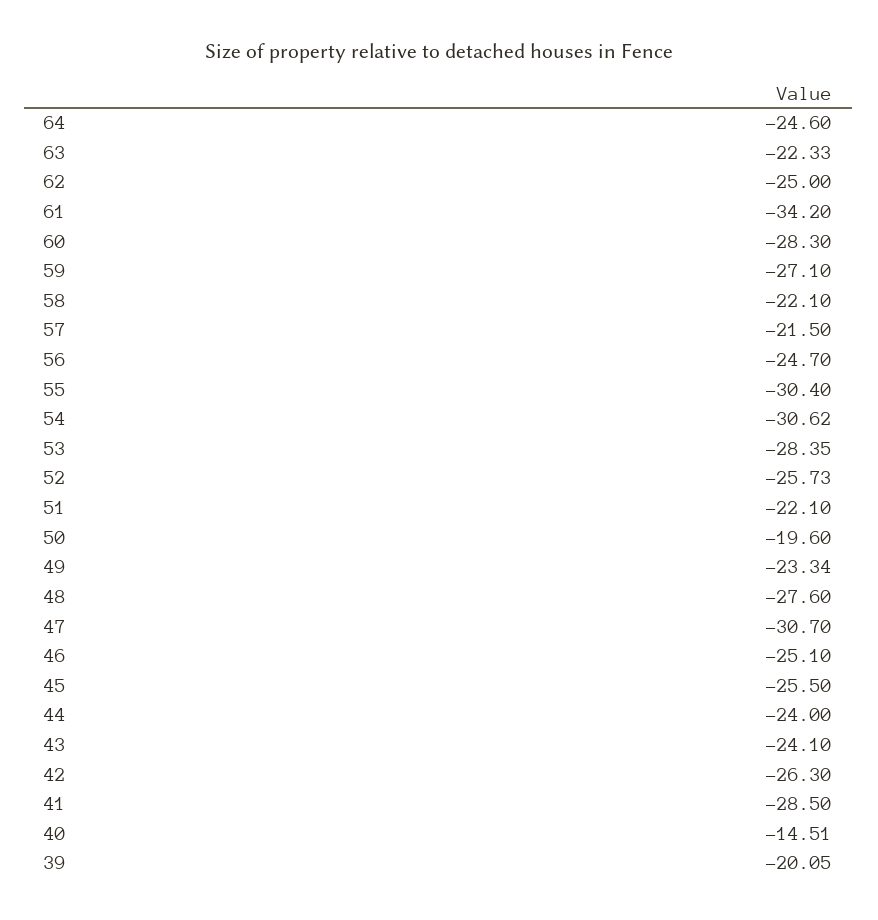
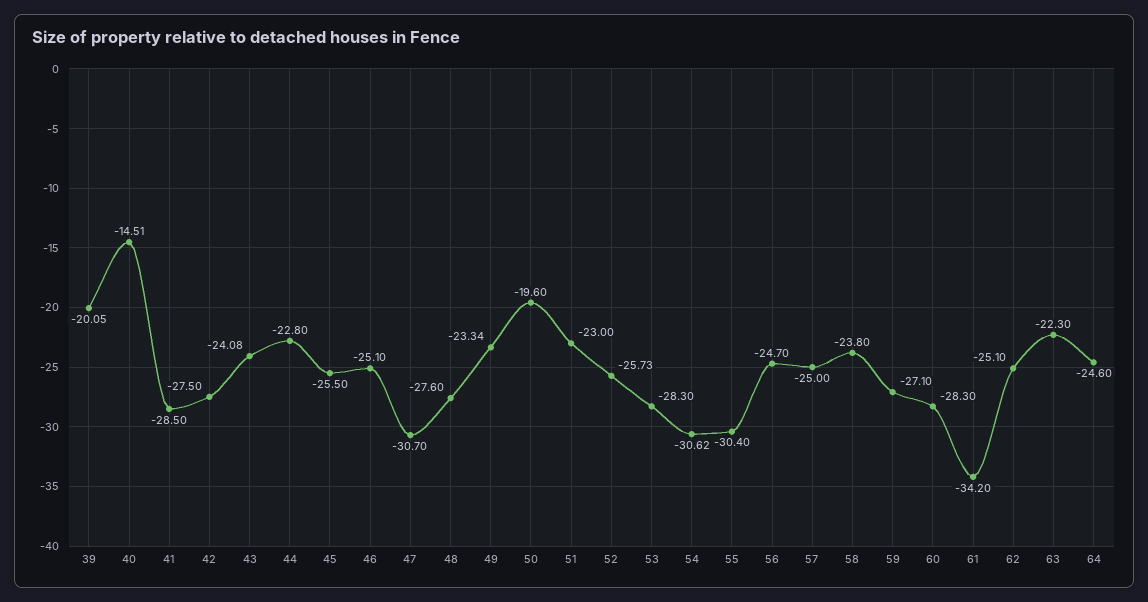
  {
    "64": -24.6,
-   "63": -22.33,
+   "63": -22.3,
-   "62": -25,
+   "62": -25.1,
    "61": -34.2,
    "60": -28.3,
    "59": -27.1,
-   "58": -22.1,
+   "58": -23.8,
-   "57": -21.5,
+   "57": -25,
    "56": -24.7,
    "55": -30.4,
    "54": -30.62,
-   "53": -28.35,
+   "53": -28.3,
    "52": -25.73,
-   "51": -22.1,
+   "51": -23,
    "50": -19.6,
    "49": -23.34,
    "48": -27.6,
    "47": -30.7,
    "46": -25.1,
    "45": -25.5,
-   "44": -24,
+   "44": -22.8,
-   "43": -24.1,
+   "43": -24.08,
-   "42": -26.3,
+   "42": -27.5,
    "41": -28.5,
    "40": -14.51,
    "39": -20.05
  }

